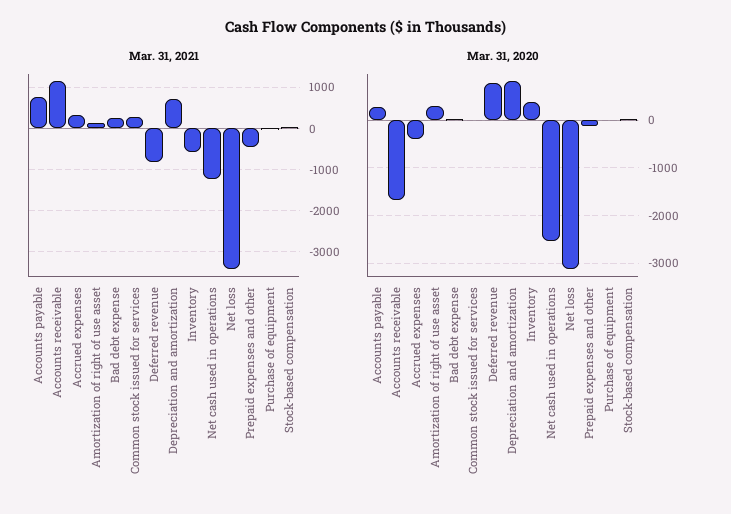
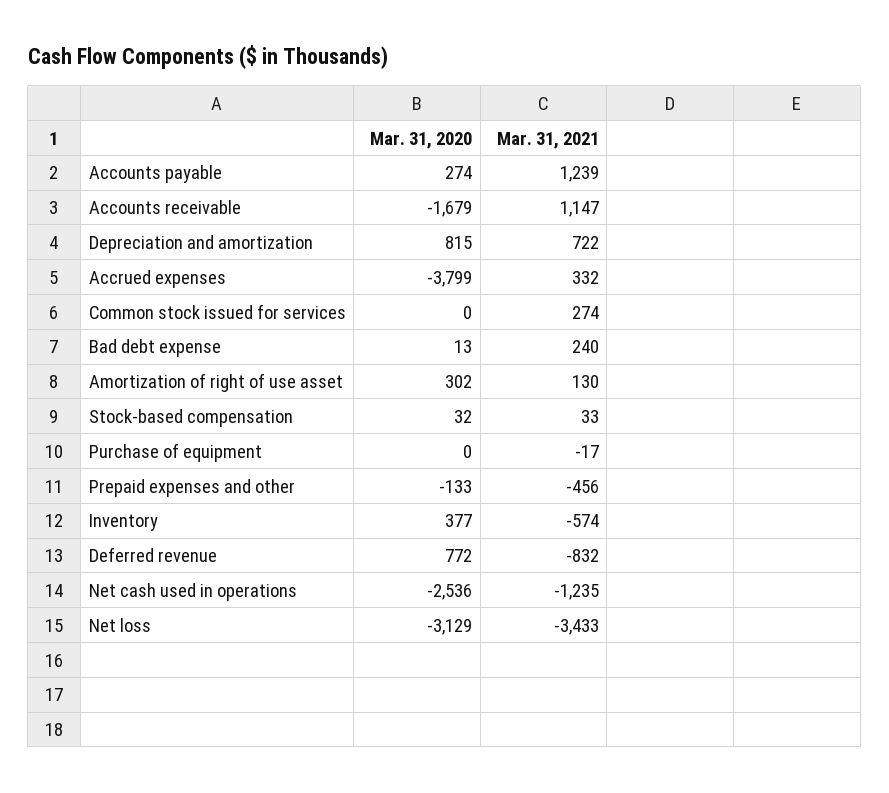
  {
    "Mar. 31, 2021": {
-     "Accounts payable": 800,
+     "Accounts payable": 1239,
      "Accounts receivable": 1147,
      "Accrued expenses": 332,
      "Amortization of right of use asset": 130,
      "Bad debt expense": 240,
      "Common stock issued for services": 274,
      "Deferred revenue": -832,
      "Depreciation and amortization": 722,
      "Inventory": -574,
      "Net cash used in operations": -1235,
      "Net loss": -3433,
      "Prepaid expenses and other": -456,
      "Purchase of equipment": -17,
      "Stock-based compensation": 33
    },
    "Mar. 31, 2020": {
      "Accounts payable": 274,
      "Accounts receivable": -1679,
-     "Accrued expenses": -400,
+     "Accrued expenses": -3799,
      "Amortization of right of use asset": 302,
      "Bad debt expense": 13,
      "Common stock issued for services": 0,
      "Deferred revenue": 772,
      "Depreciation and amortization": 815,
      "Inventory": 377,
      "Net cash used in operations": -2536,
      "Net loss": -3129,
      "Prepaid expenses and other": -133,
      "Purchase of equipment": 0,
      "Stock-based compensation": 32
    }
  }

